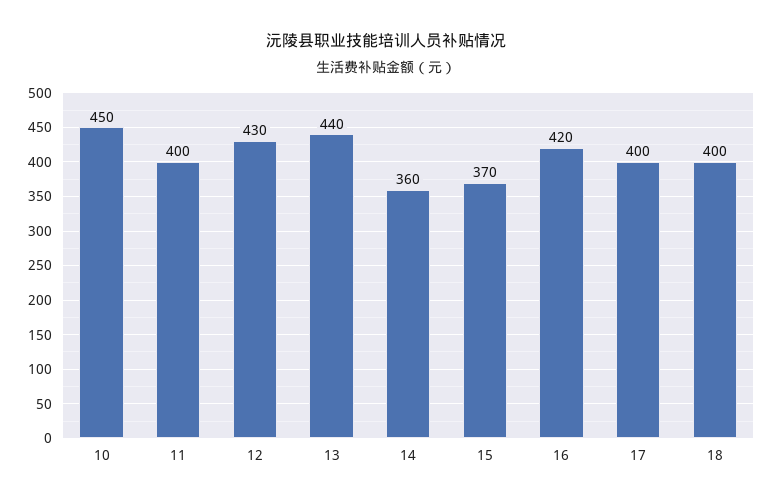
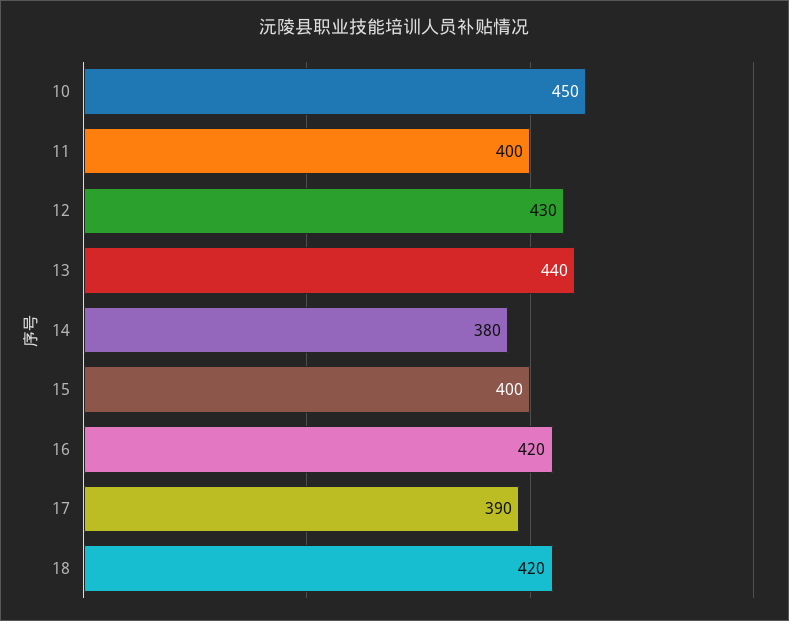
  {
    "10": 450,
    "11": 400,
    "12": 430,
    "13": 440,
-   "14": 360,
+   "14": 380,
-   "15": 370,
+   "15": 400,
    "16": 420,
-   "17": 400,
+   "17": 390,
-   "18": 400
+   "18": 420
  }

